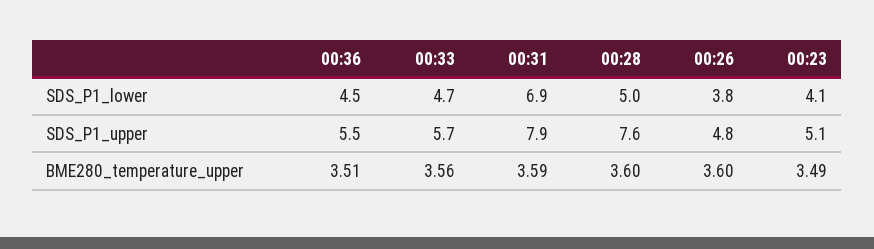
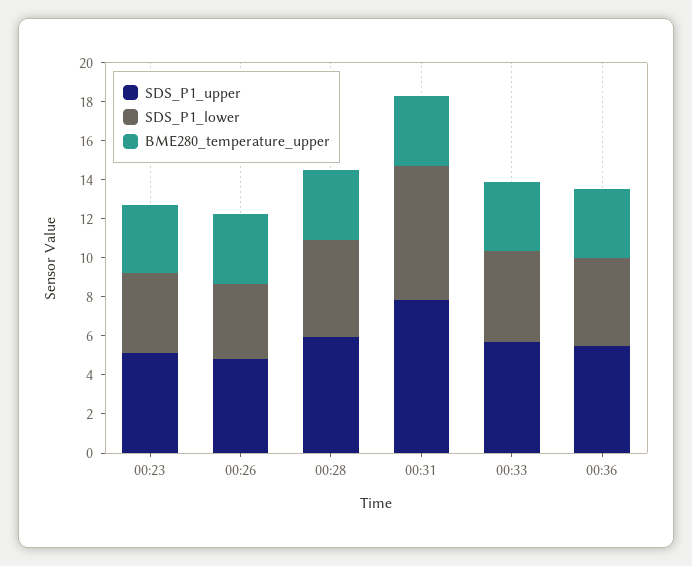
  {
    "SDS_P1_lower": {
      "00:36": 4.5,
      "00:33": 4.7,
      "00:31": 6.9,
      "00:28": 5,
      "00:26": 3.8,
      "00:23": 4.1
    },
    "SDS_P1_upper": {
      "00:36": 5.5,
      "00:33": 5.7,
      "00:31": 7.9,
-     "00:28": 7.6,
+     "00:28": 6,
      "00:26": 4.8,
      "00:23": 5.1
    },
    "BME280_temperature_upper": {
      "00:36": 3.51,
      "00:33": 3.56,
      "00:31": 3.59,
      "00:28": 3.6,
      "00:26": 3.6,
      "00:23": 3.49
    }
  }

